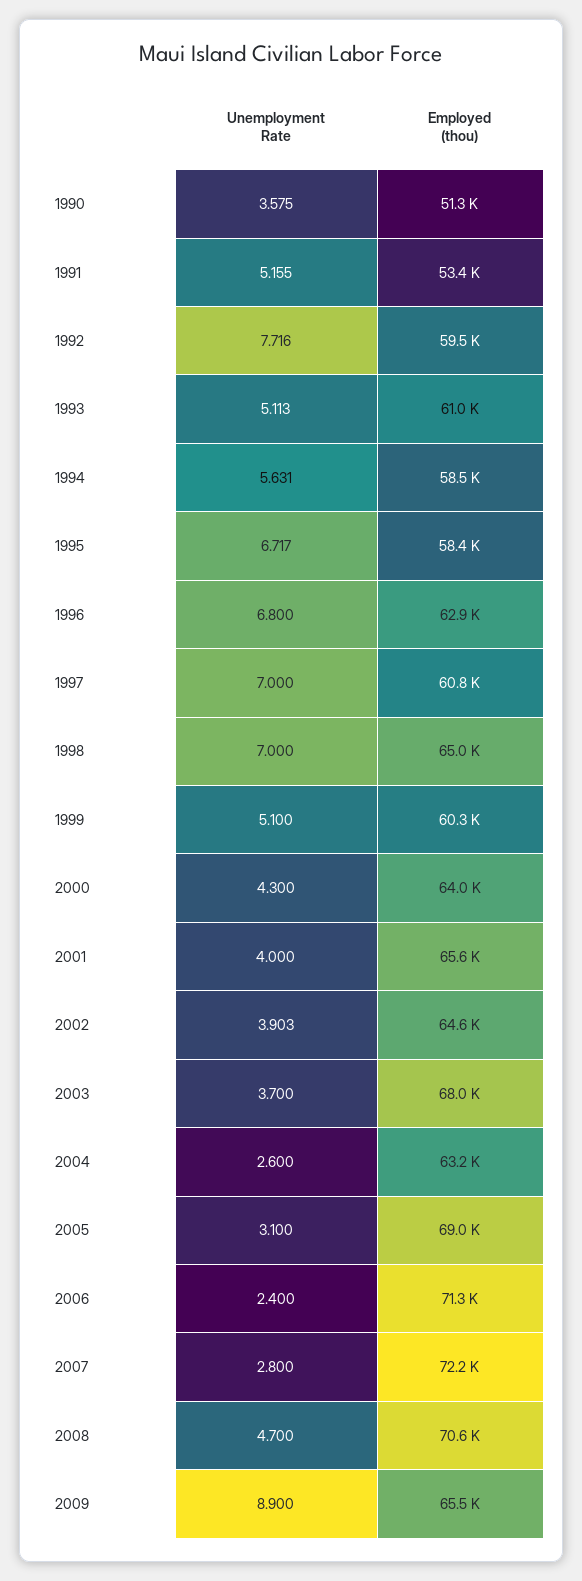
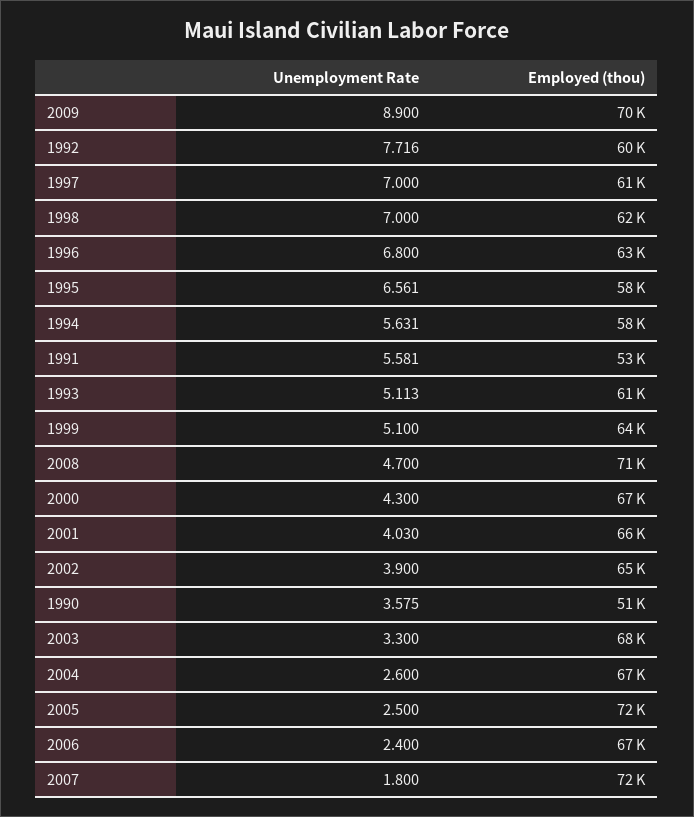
  {
    "Unemployment Rate": {
      "1990": 3.575,
-     "1991": 5.155,
+     "1991": 5.581,
      "1992": 7.716,
      "1993": 5.113,
      "1994": 5.631,
-     "1995": 6.717,
+     "1995": 6.561,
      "1996": 6.8,
      "1997": 7,
      "1998": 7,
      "1999": 5.1,
      "2000": 4.3,
-     "2001": 4,
+     "2001": 4.03,
-     "2002": 3.903,
+     "2002": 3.9,
-     "2003": 3.7,
+     "2003": 3.3,
      "2004": 2.6,
-     "2005": 3.1,
+     "2005": 2.5,
      "2006": 2.4,
-     "2007": 2.8,
+     "2007": 1.8,
      "2008": 4.7,
      "2009": 8.9
    },
    "Employed (thou)": {
      "1990": 51300,
      "1991": 53400,
      "1992": 59500,
      "1993": 61000,
      "1994": 58500,
      "1995": 58400,
      "1996": 62900,
      "1997": 60800,
-     "1998": 65000,
+     "1998": 62000,
-     "1999": 60300,
+     "1999": 64000,
-     "2000": 64000,
+     "2000": 67000,
      "2001": 65600,
      "2002": 64600,
      "2003": 68000,
-     "2004": 63200,
+     "2004": 67000,
-     "2005": 69000,
+     "2005": 72000,
-     "2006": 71300,
+     "2006": 67000,
      "2007": 72200,
      "2008": 70600,
-     "2009": 65500
+     "2009": 70000
    }
  }

